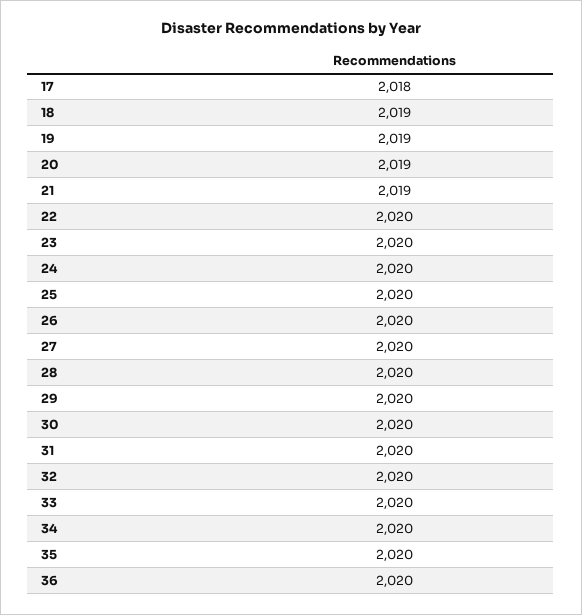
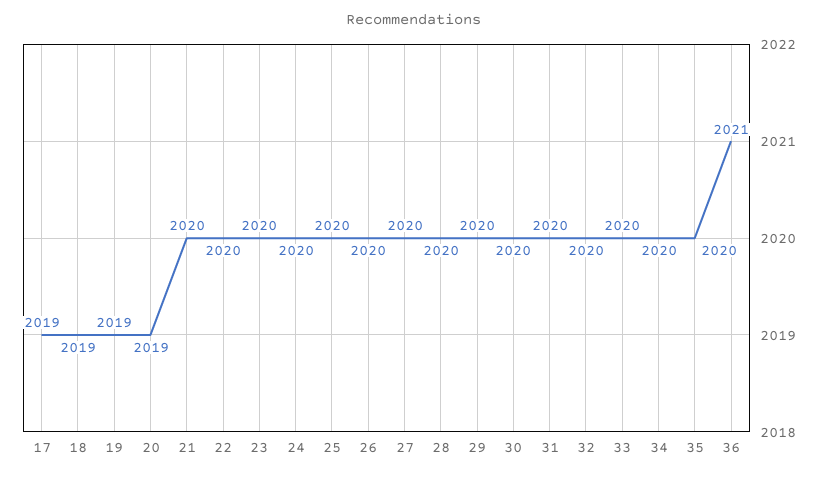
  {
-   "17": 2018,
+   "17": 2019,
    "18": 2019,
    "19": 2019,
    "20": 2019,
-   "21": 2019,
+   "21": 2020,
    "22": 2020,
    "23": 2020,
    "24": 2020,
    "25": 2020,
    "26": 2020,
    "27": 2020,
    "28": 2020,
    "29": 2020,
    "30": 2020,
    "31": 2020,
    "32": 2020,
    "33": 2020,
    "34": 2020,
    "35": 2020,
-   "36": 2020
+   "36": 2021
  }

